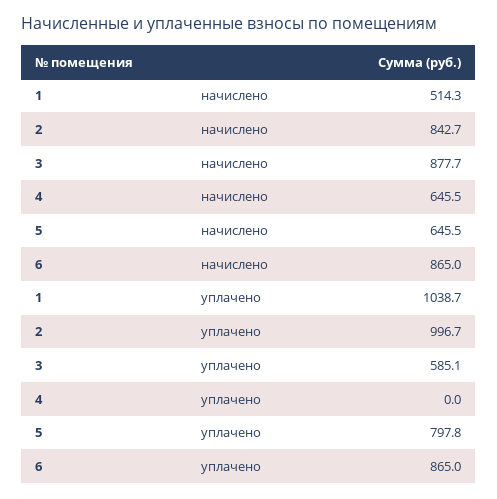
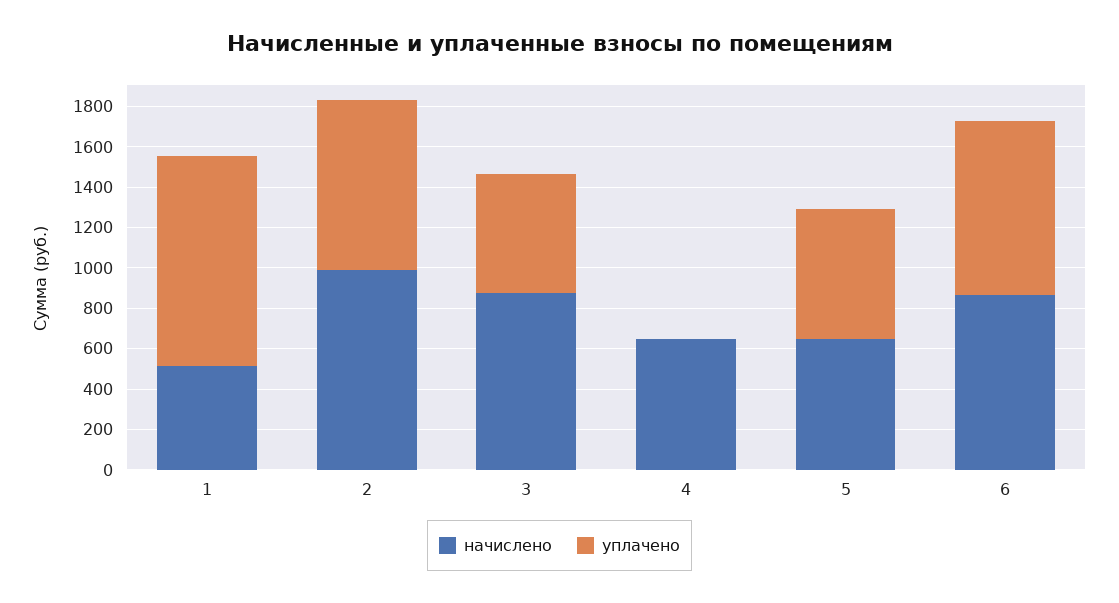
  {
    "начислено": {
      "1": 514.3,
-     "2": 842.7,
+     "2": 1000,
      "3": 877.7,
      "4": 645.5,
      "5": 645.5,
      "6": 865
    },
    "уплачено": {
      "1": 1038.7,
-     "2": 996.7,
+     "2": 850,
      "3": 585.1,
      "4": 0,
-     "5": 797.8,
+     "5": 650,
      "6": 865
    }
  }

